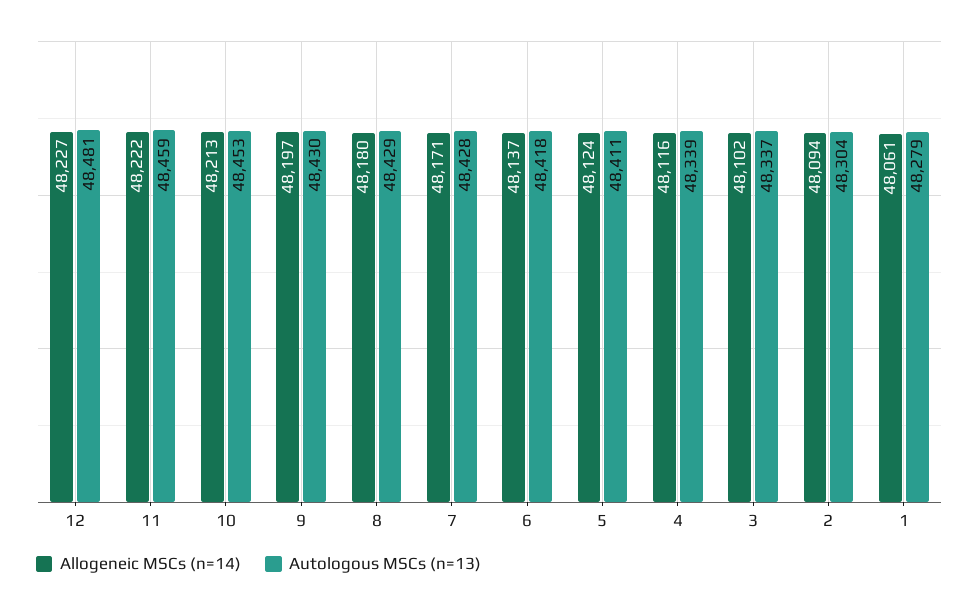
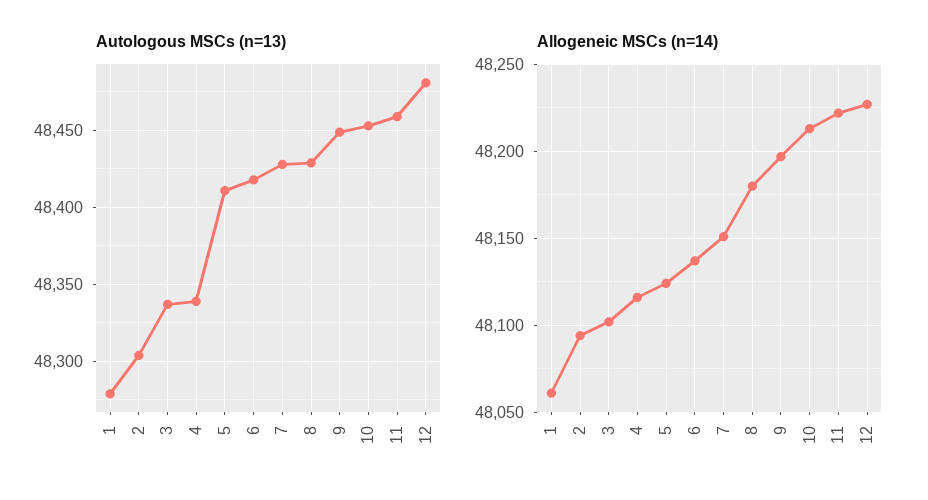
  {
    "Allogeneic MSCs (n=14)": {
      "12": 48227,
      "11": 48222,
      "10": 48213,
      "9": 48197,
      "8": 48180,
-     "7": 48171,
+     "7": 48150,
      "6": 48137,
      "5": 48124,
      "4": 48116,
      "3": 48102,
      "2": 48094,
      "1": 48061
    },
    "Autologous MSCs (n=13)": {
      "12": 48481,
      "11": 48459,
      "10": 48453,
-     "9": 48430,
+     "9": 48450,
      "8": 48429,
      "7": 48428,
      "6": 48418,
      "5": 48411,
      "4": 48339,
      "3": 48337,
      "2": 48304,
      "1": 48279
    }
  }

